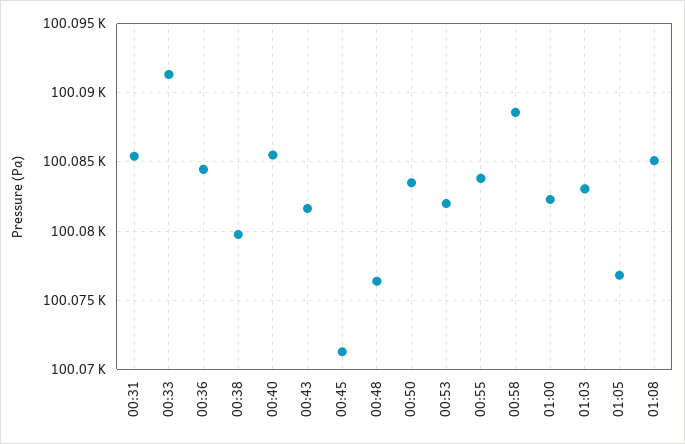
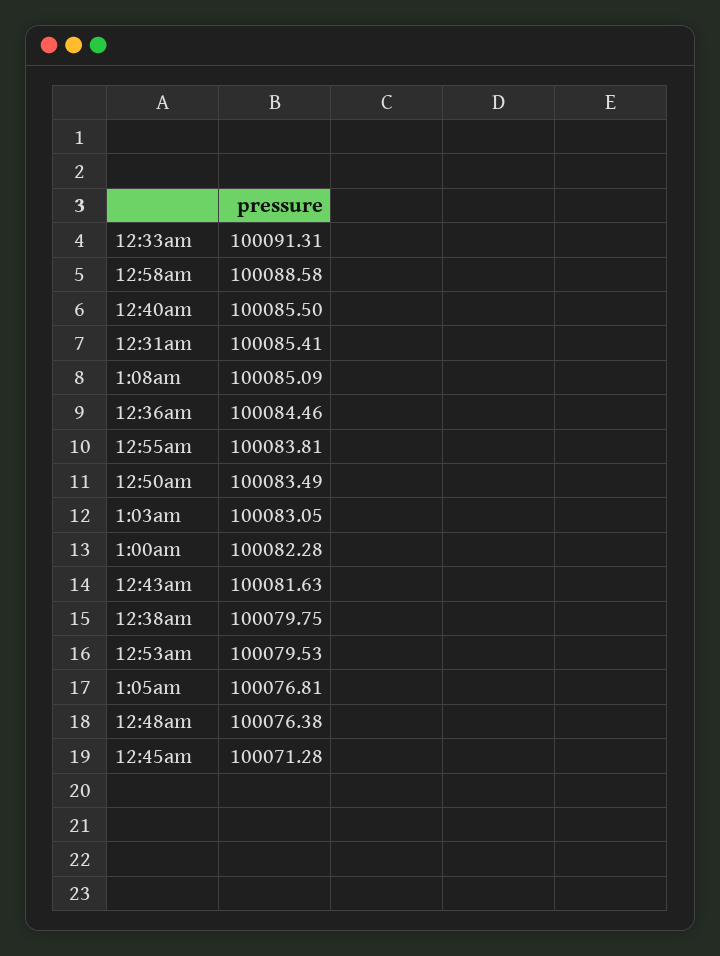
  {
    "00:31": 100085.41,
    "00:33": 100091.31,
    "00:36": 100084.46,
    "00:38": 100079.75,
    "00:40": 100085.5,
    "00:43": 100081.63,
    "00:45": 100071.28,
    "00:48": 100076.38,
    "00:50": 100083.49,
-   "00:53": 100082,
+   "00:53": 100079.53,
    "00:55": 100083.81,
    "00:58": 100088.58,
    "01:00": 100082.28,
    "01:03": 100083.05,
    "01:05": 100076.81,
    "01:08": 100085.09
  }

